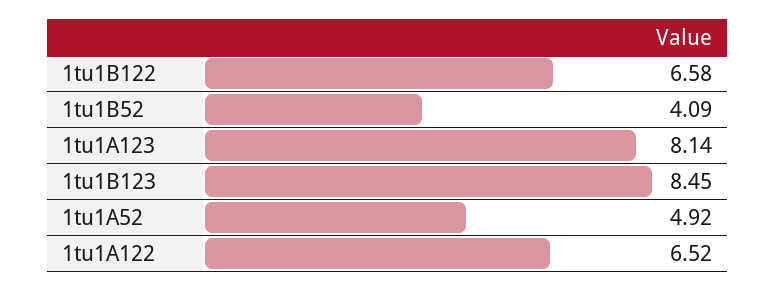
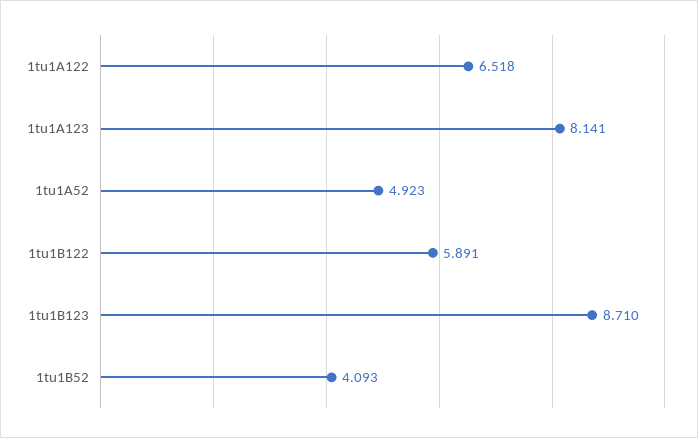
  {
-   "1tu1B122": 6.58,
+   "1tu1B122": 5.891,
    "1tu1B52": 4.093,
    "1tu1A123": 8.141,
-   "1tu1B123": 8.45,
+   "1tu1B123": 8.71,
    "1tu1A52": 4.923,
    "1tu1A122": 6.518
  }

